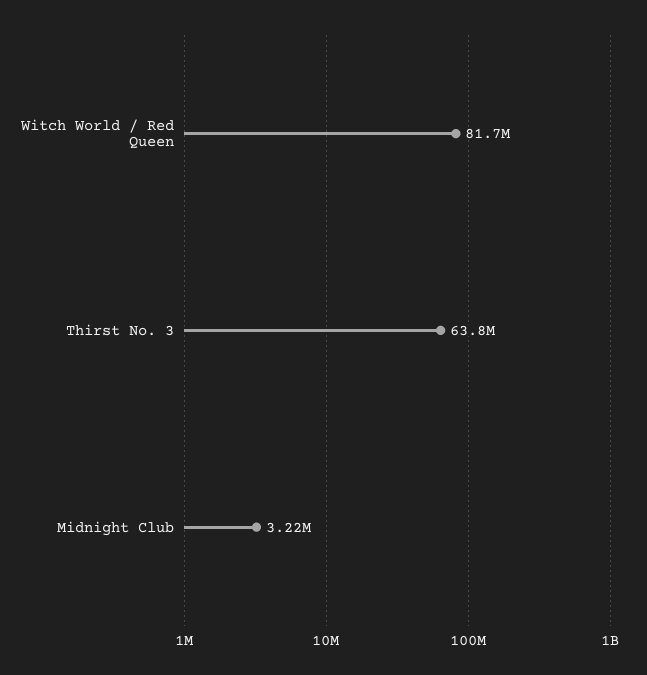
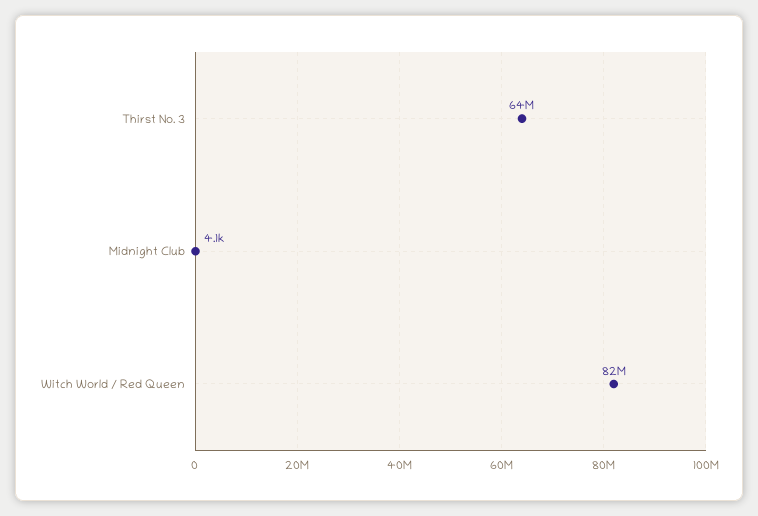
  {
    "Witch World / Red Queen": 81700000,
    "Thirst No. 3": 63800000,
-   "Midnight Club": 3220000
+   "Midnight Club": 4100
  }

